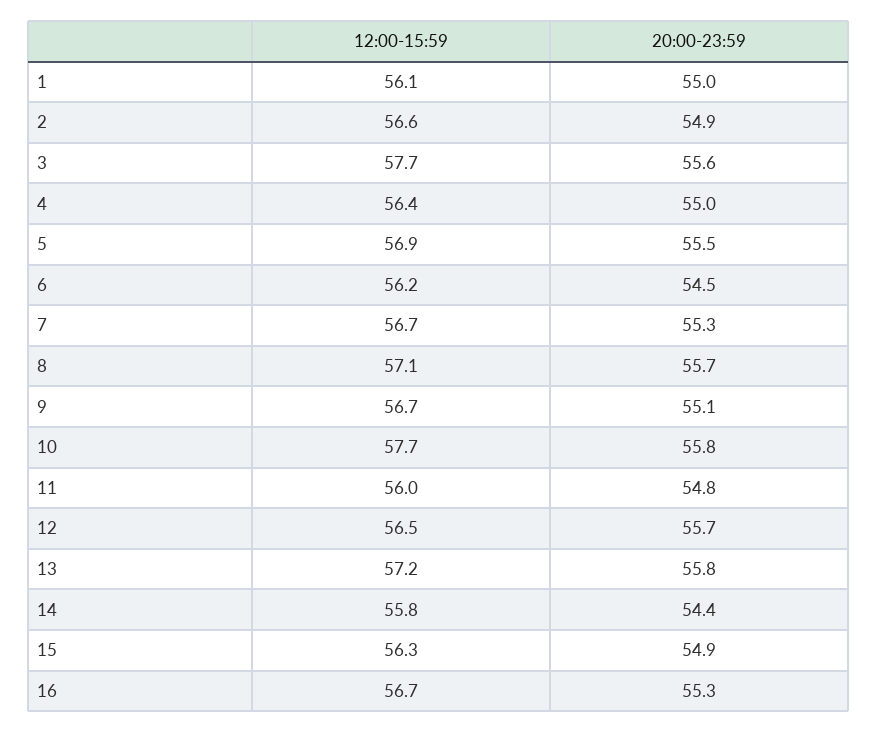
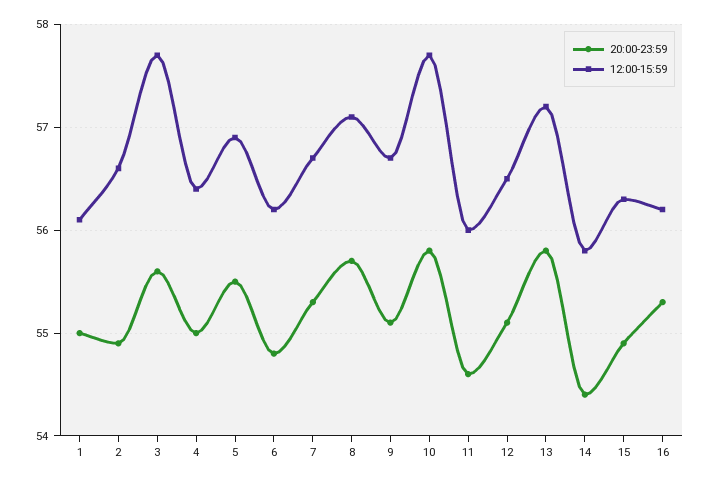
  {
    "12:00-15:59": {
      "1": 56.1,
      "2": 56.6,
      "3": 57.7,
      "4": 56.4,
      "5": 56.9,
      "6": 56.2,
      "7": 56.7,
      "8": 57.1,
      "9": 56.7,
      "10": 57.7,
      "11": 56,
      "12": 56.5,
      "13": 57.2,
      "14": 55.8,
      "15": 56.3,
-     "16": 56.7
+     "16": 56.2
    },
    "20:00-23:59": {
      "1": 55,
      "2": 54.9,
      "3": 55.6,
      "4": 55,
      "5": 55.5,
-     "6": 54.5,
+     "6": 54.8,
      "7": 55.3,
      "8": 55.7,
      "9": 55.1,
      "10": 55.8,
-     "11": 54.8,
+     "11": 54.6,
-     "12": 55.7,
+     "12": 55.1,
      "13": 55.8,
      "14": 54.4,
      "15": 54.9,
      "16": 55.3
    }
  }

